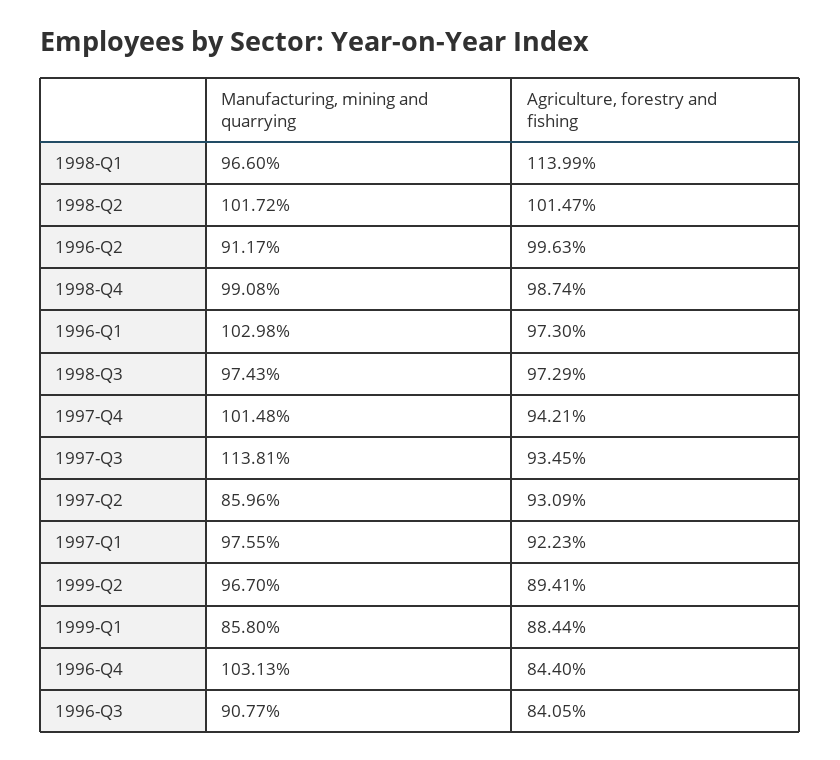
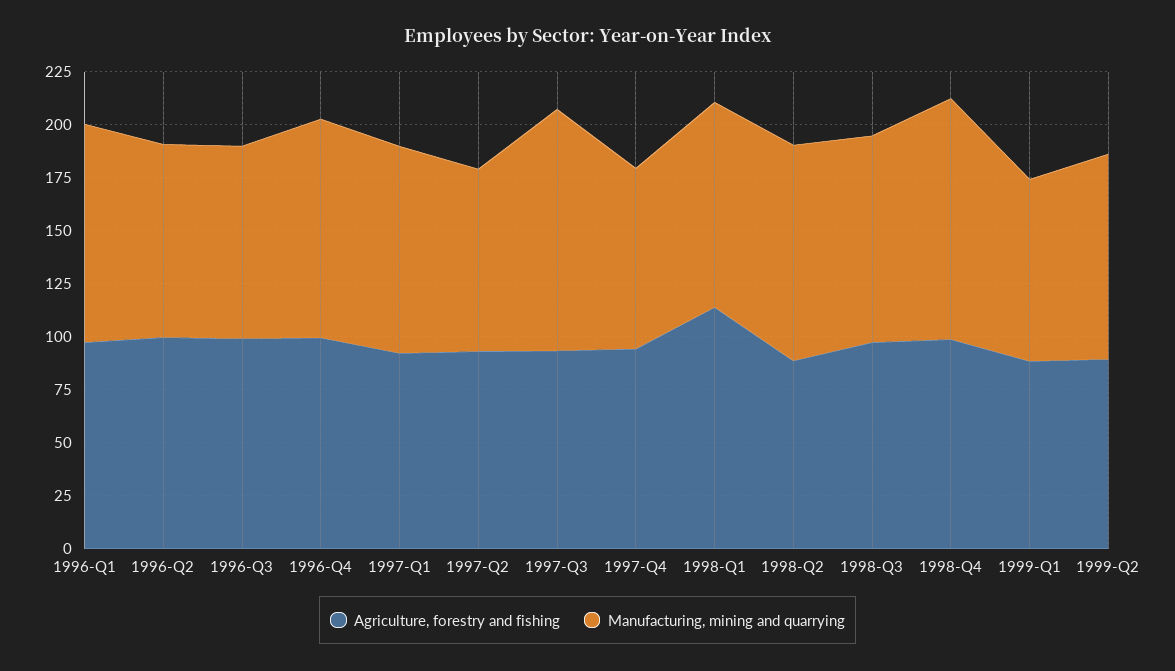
  {
    "Manufacturing, mining and quarrying": {
      "1998-Q1": 96.6,
      "1998-Q2": 101.72,
      "1996-Q2": 91.17,
-     "1998-Q4": 99.08,
+     "1998-Q4": 115,
      "1996-Q1": 102.98,
      "1998-Q3": 97.43,
-     "1997-Q4": 101.48,
+     "1997-Q4": 85,
      "1997-Q3": 113.81,
      "1997-Q2": 85.96,
      "1997-Q1": 97.55,
      "1999-Q2": 96.7,
      "1999-Q1": 85.8,
      "1996-Q4": 103.13,
      "1996-Q3": 90.77
    },
    "Agriculture, forestry and fishing": {
      "1998-Q1": 113.99,
-     "1998-Q2": 101.47,
+     "1998-Q2": 90,
      "1996-Q2": 99.63,
      "1998-Q4": 98.74,
      "1996-Q1": 97.3,
      "1998-Q3": 97.29,
      "1997-Q4": 94.21,
      "1997-Q3": 93.45,
      "1997-Q2": 93.09,
      "1997-Q1": 92.23,
      "1999-Q2": 89.41,
      "1999-Q1": 88.44,
-     "1996-Q4": 84.4,
+     "1996-Q4": 100,
-     "1996-Q3": 84.05
+     "1996-Q3": 100
    }
  }

